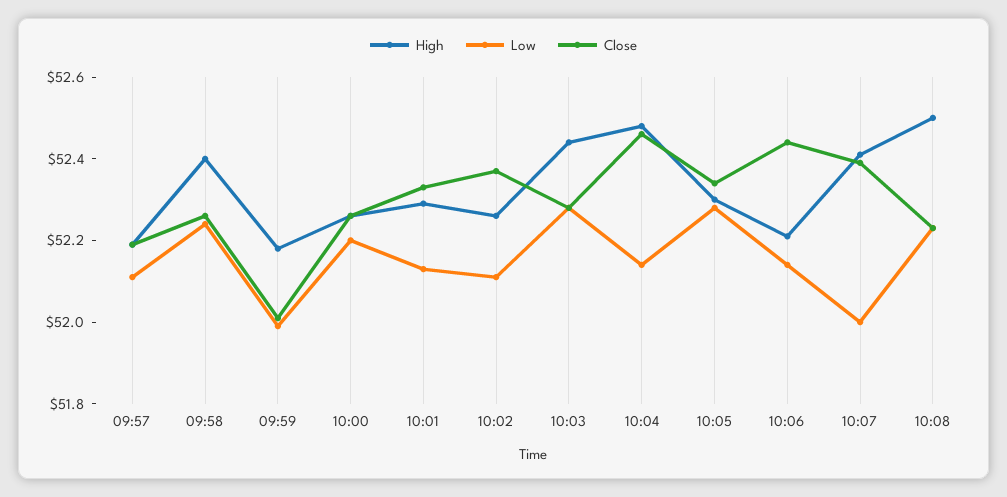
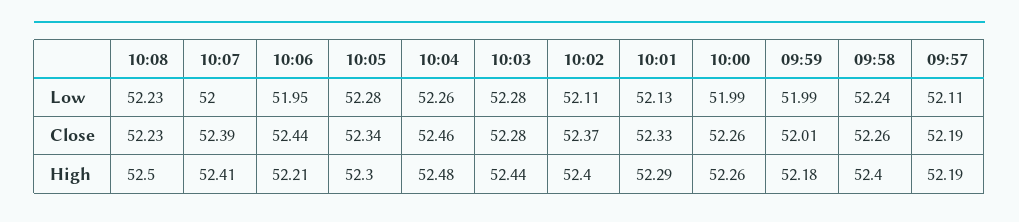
  {
    "High": {
      "09:57": 52.19,
      "09:58": 52.4,
      "09:59": 52.18,
      "10:00": 52.26,
      "10:01": 52.29,
-     "10:02": 52.25,
+     "10:02": 52.4,
      "10:03": 52.44,
      "10:04": 52.48,
      "10:05": 52.3,
      "10:06": 52.21,
      "10:07": 52.41,
      "10:08": 52.5
    },
    "Low": {
      "09:57": 52.11,
      "09:58": 52.24,
      "09:59": 51.99,
-     "10:00": 52.2,
+     "10:00": 51.99,
      "10:01": 52.13,
      "10:02": 52.11,
      "10:03": 52.28,
-     "10:04": 52.15,
+     "10:04": 52.26,
      "10:05": 52.28,
-     "10:06": 52.15,
+     "10:06": 51.95,
      "10:07": 52,
      "10:08": 52.23
    },
    "Close": {
      "09:57": 52.19,
      "09:58": 52.26,
      "09:59": 52.01,
      "10:00": 52.26,
      "10:01": 52.33,
      "10:02": 52.37,
      "10:03": 52.28,
      "10:04": 52.46,
      "10:05": 52.34,
      "10:06": 52.44,
      "10:07": 52.39,
      "10:08": 52.23
    }
  }

